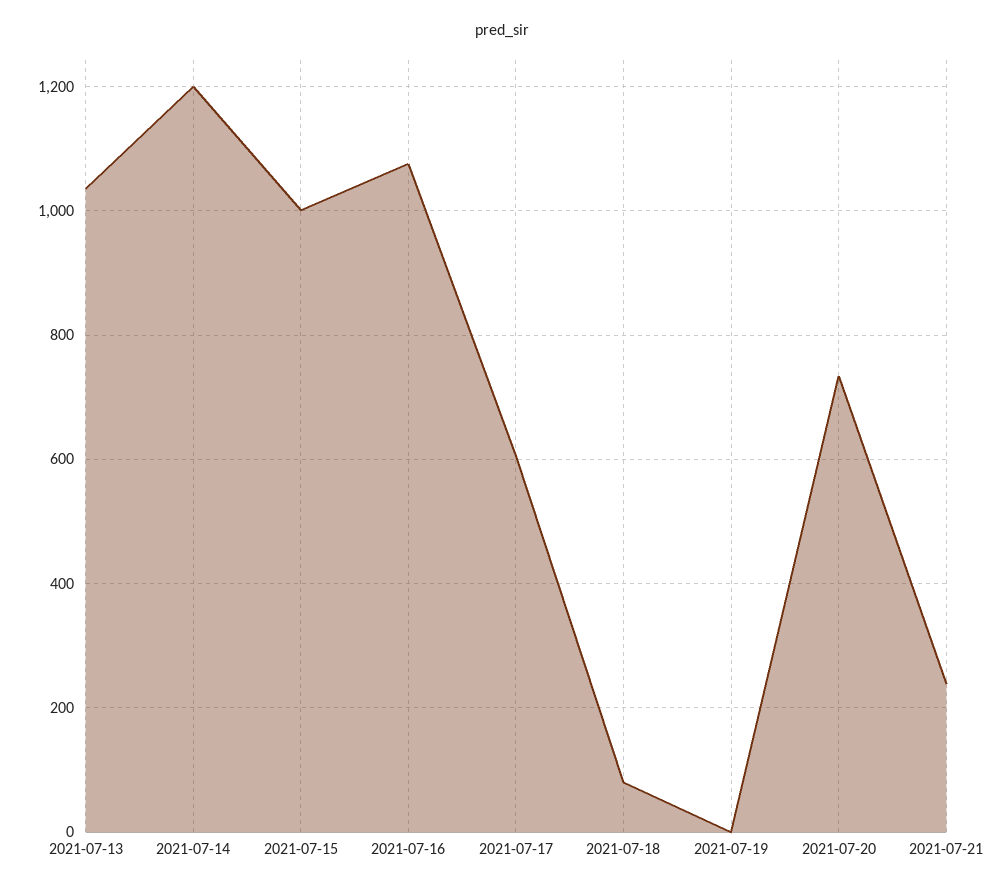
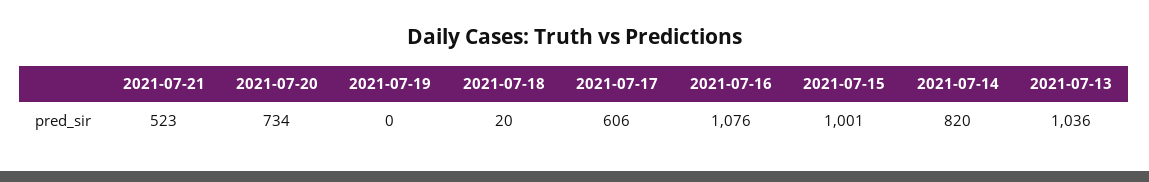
  {
    "2021-07-13": 1036,
-   "2021-07-14": 1200,
+   "2021-07-14": 820,
    "2021-07-15": 1001,
    "2021-07-16": 1076,
    "2021-07-17": 606,
-   "2021-07-18": 80,
+   "2021-07-18": 20,
    "2021-07-19": 0,
    "2021-07-20": 734,
-   "2021-07-21": 240
+   "2021-07-21": 523
  }

